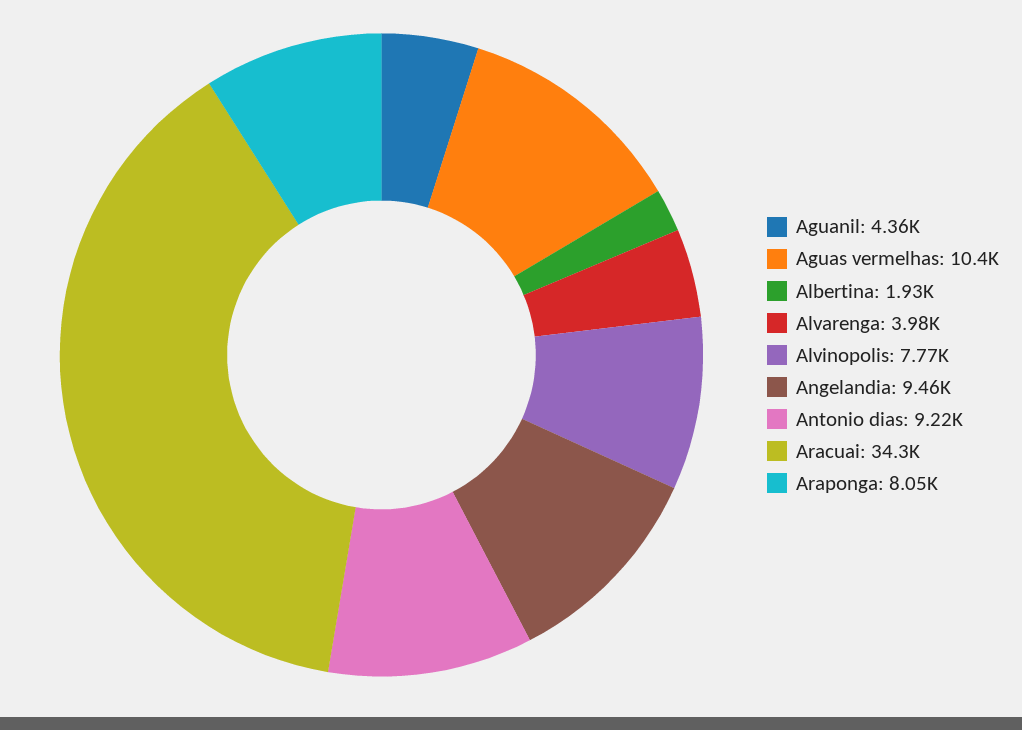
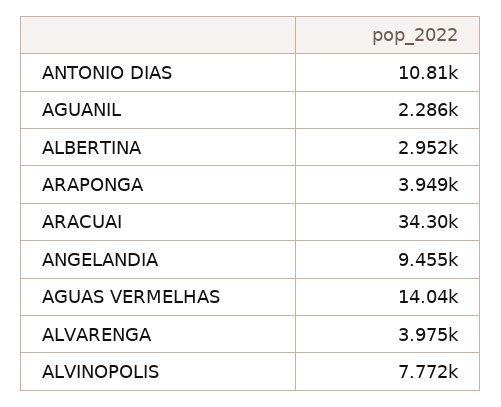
  {
-   "Aguanil": 4360,
+   "Aguanil": 2286,
-   "Aguas vermelhas": 10400,
+   "Aguas vermelhas": 14040,
-   "Albertina": 1930,
+   "Albertina": 2952,
    "Alvarenga": 3975,
    "Alvinopolis": 7772,
    "Angelandia": 9455,
-   "Antonio dias": 9220,
+   "Antonio dias": 10810,
    "Aracuai": 34300,
-   "Araponga": 8050
+   "Araponga": 3949
  }

